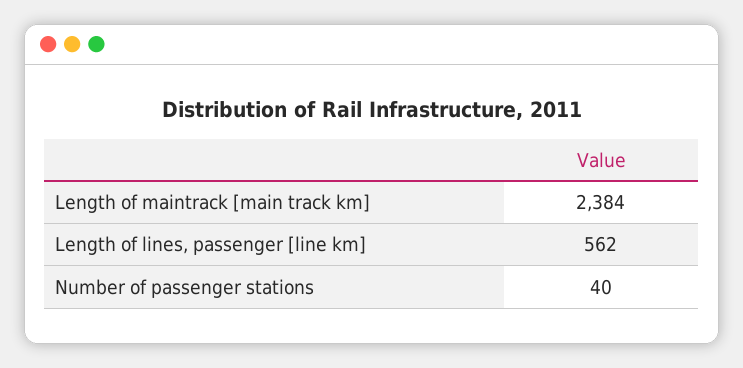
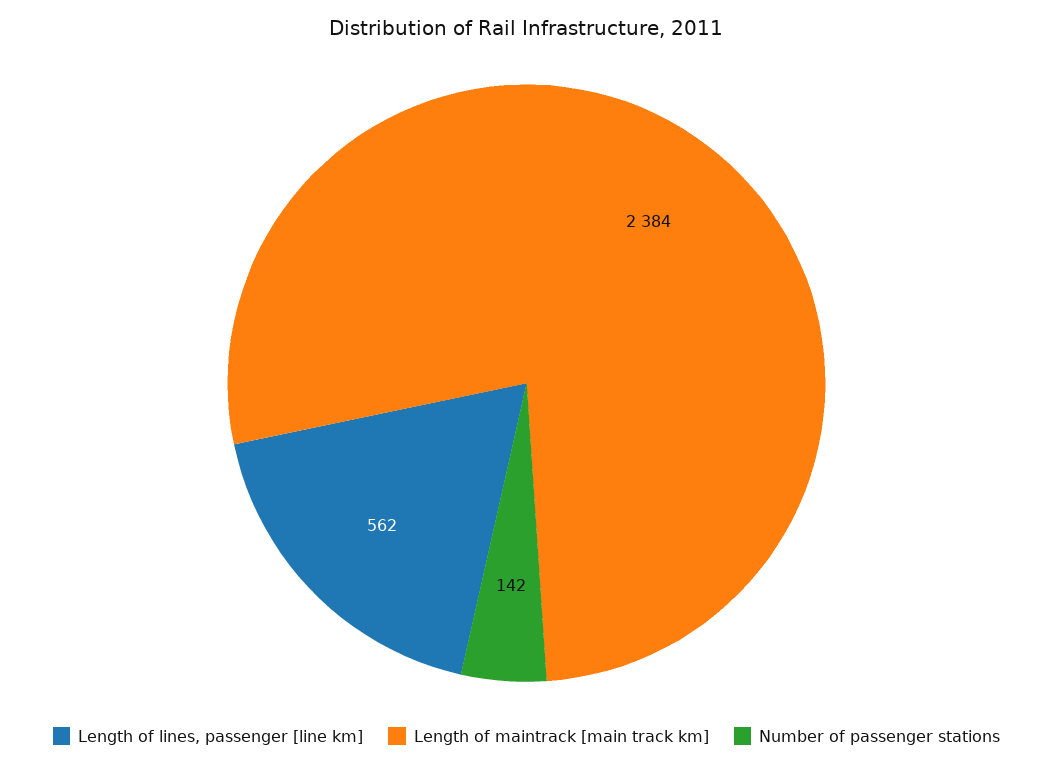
  {
    "Length of maintrack [main track km]": 2384,
    "Length of lines, passenger [line km]": 562,
-   "Number of passenger stations": 40
+   "Number of passenger stations": 142
  }

